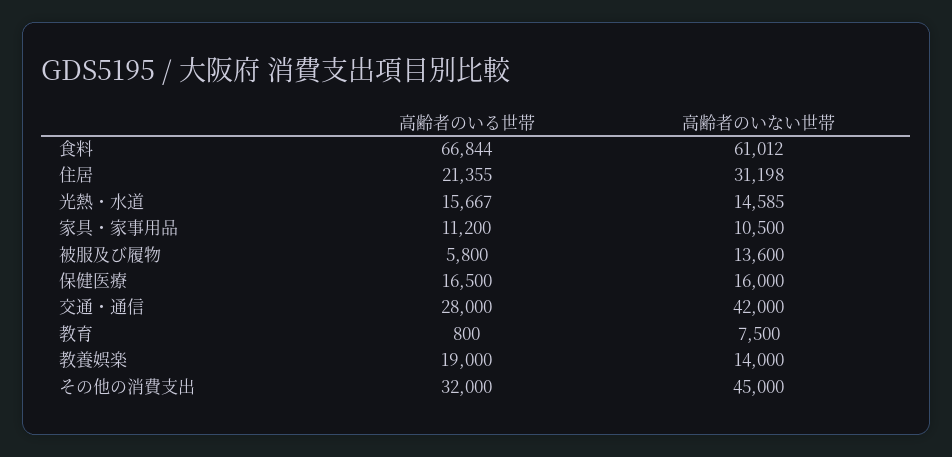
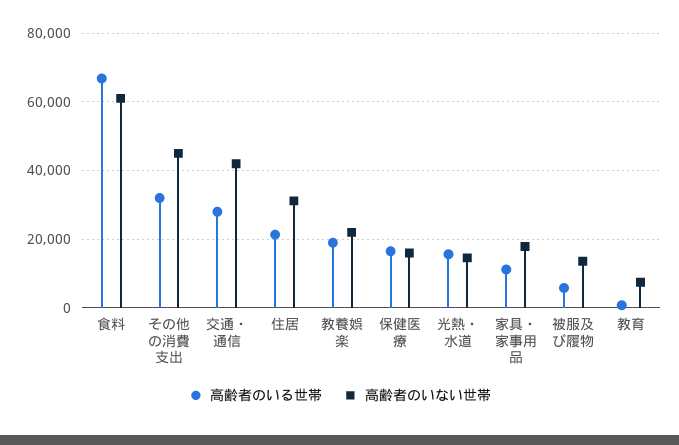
  {
    "高齢者のいる世帯": {
      "食料": 66844,
      "住居": 21355,
      "光熱・水道": 15667,
      "家具・家事用品": 11200,
      "被服及び履物": 5800,
      "保健医療": 16500,
      "交通・通信": 28000,
      "教育": 800,
      "教養娯楽": 19000,
      "その他の消費支出": 32000
    },
    "高齢者のいない世帯": {
      "食料": 61012,
      "住居": 31198,
      "光熱・水道": 14585,
-     "家具・家事用品": 10500,
+     "家具・家事用品": 18000,
      "被服及び履物": 13600,
      "保健医療": 16000,
      "交通・通信": 42000,
      "教育": 7500,
-     "教養娯楽": 14000,
+     "教養娯楽": 22000,
      "その他の消費支出": 45000
    }
  }

